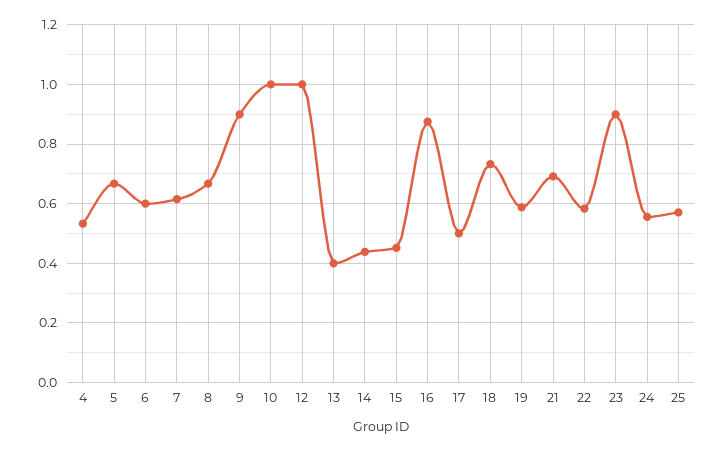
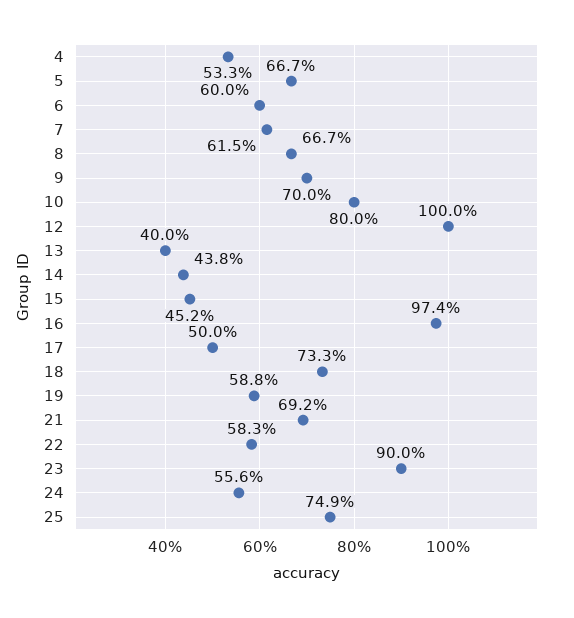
  {
    "4": 0.533,
    "5": 0.667,
    "6": 0.6,
    "7": 0.615,
    "8": 0.667,
-   "9": 0.9,
+   "9": 0.7,
-   "10": 1,
+   "10": 0.8,
    "12": 1,
    "13": 0.4,
    "14": 0.438,
    "15": 0.452,
-   "16": 0.875,
+   "16": 0.974,
    "17": 0.5,
    "18": 0.733,
    "19": 0.588,
    "21": 0.692,
    "22": 0.583,
    "23": 0.9,
    "24": 0.556,
-   "25": 0.575
+   "25": 0.749
  }

